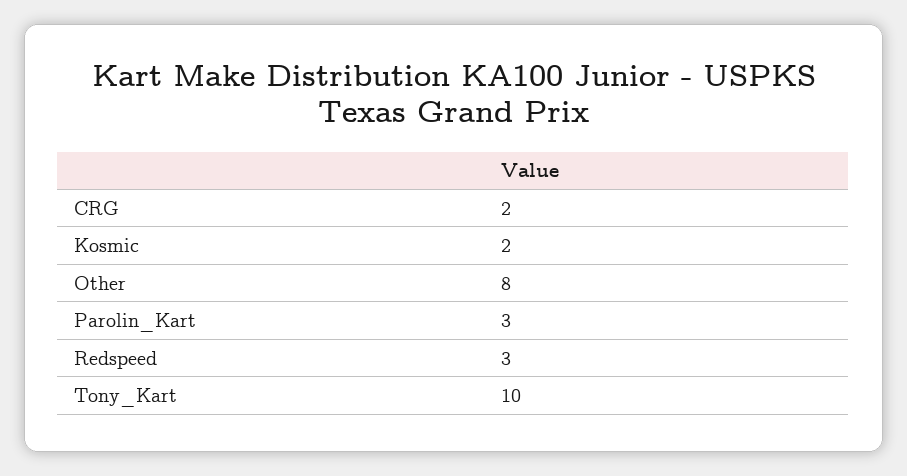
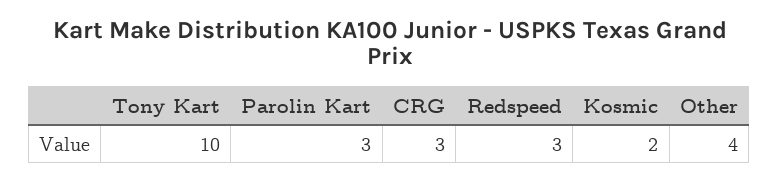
  {
-   "CRG": 2,
+   "CRG": 3,
    "Kosmic": 2,
-   "Other": 8,
+   "Other": 4,
    "Parolin_Kart": 3,
    "Redspeed": 3,
    "Tony_Kart": 10
  }

